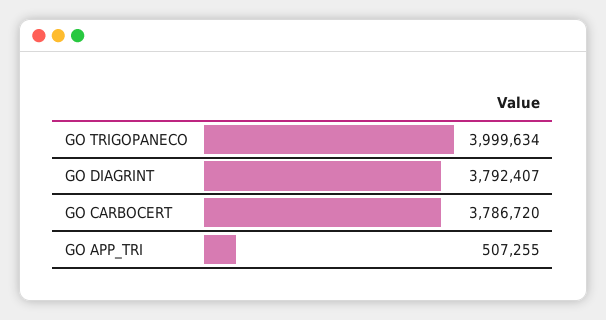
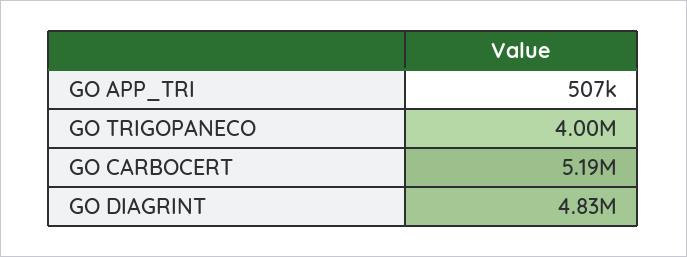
  {
    "GO TRIGOPANECO": 3999634,
-   "GO DIAGRINT": 3792407,
+   "GO DIAGRINT": 4830000,
-   "GO CARBOCERT": 3786720,
+   "GO CARBOCERT": 5190000,
    "GO APP_TRI": 507255
  }

